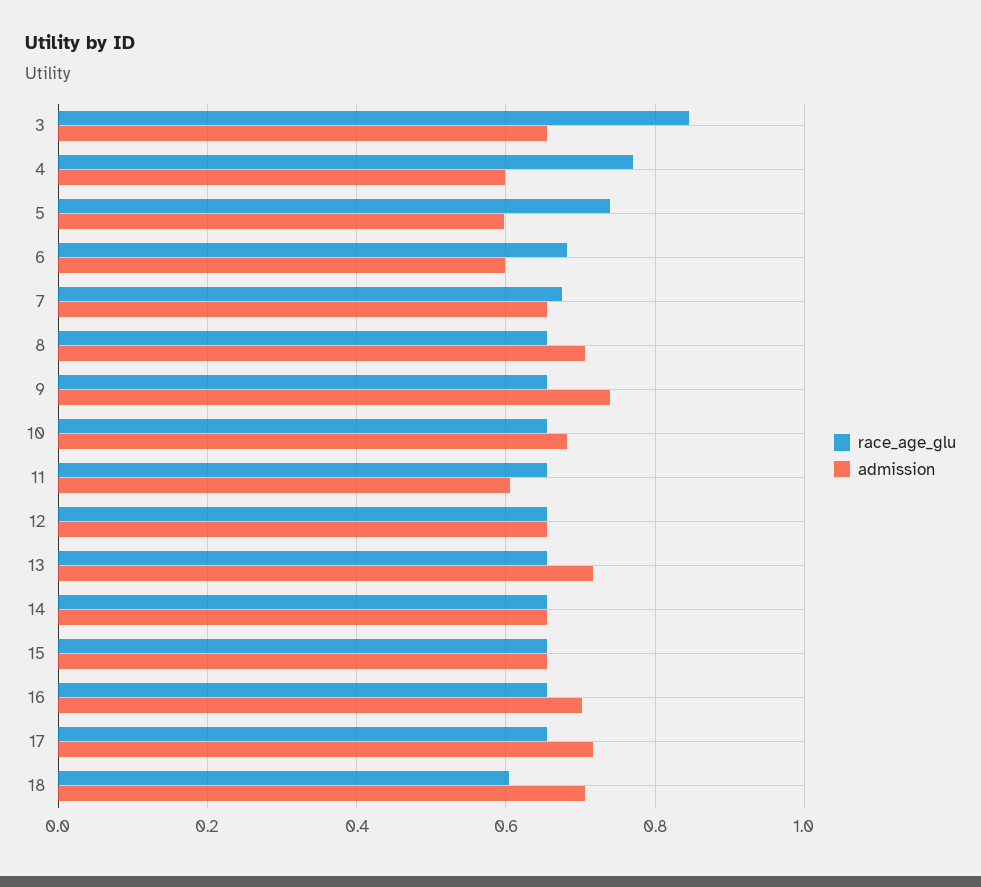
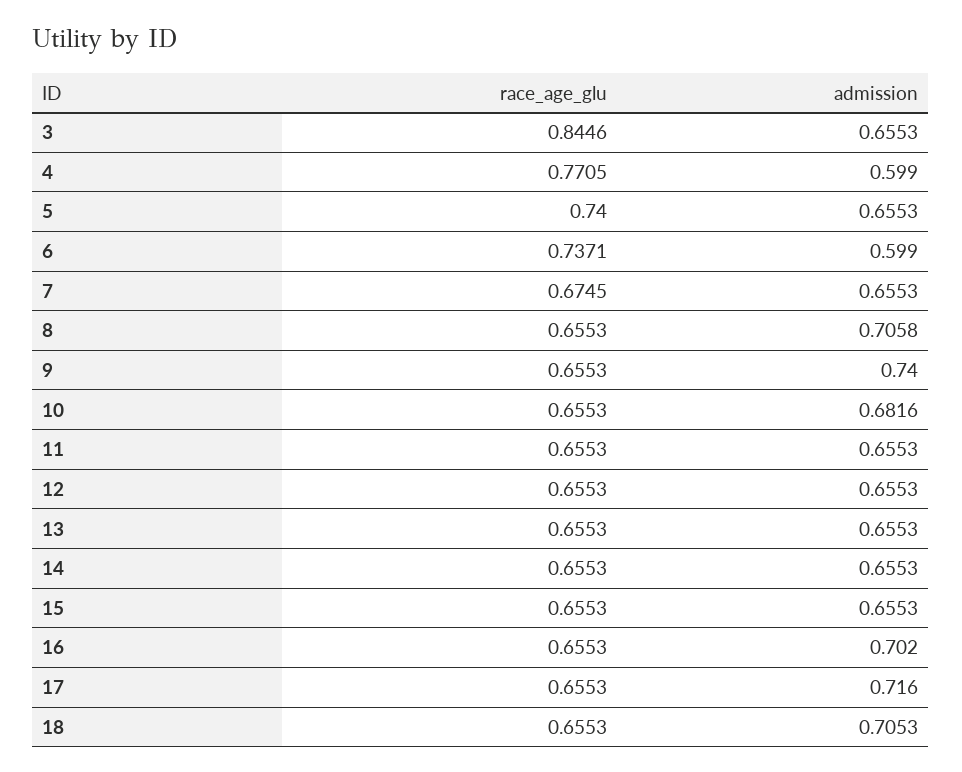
  {
    "race_age_glu": {
      "3": 0.8446,
      "4": 0.7705,
      "5": 0.74,
-     "6": 0.68,
+     "6": 0.7371,
      "7": 0.6745,
      "8": 0.6553,
      "9": 0.6553,
      "10": 0.6553,
      "11": 0.6553,
      "12": 0.6553,
      "13": 0.6553,
      "14": 0.6553,
      "15": 0.6553,
      "16": 0.6553,
      "17": 0.6553,
-     "18": 0.6
+     "18": 0.6553
    },
    "admission": {
      "3": 0.6553,
      "4": 0.599,
-     "5": 0.6,
+     "5": 0.6553,
      "6": 0.599,
      "7": 0.6553,
      "8": 0.7058,
      "9": 0.74,
      "10": 0.6816,
-     "11": 0.6,
+     "11": 0.6553,
      "12": 0.6553,
-     "13": 0.72,
+     "13": 0.6553,
      "14": 0.6553,
      "15": 0.6553,
      "16": 0.702,
      "17": 0.716,
      "18": 0.7053
    }
  }

